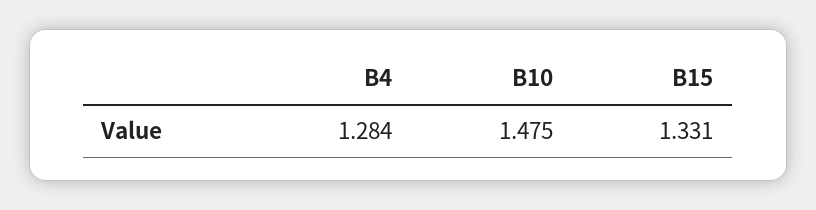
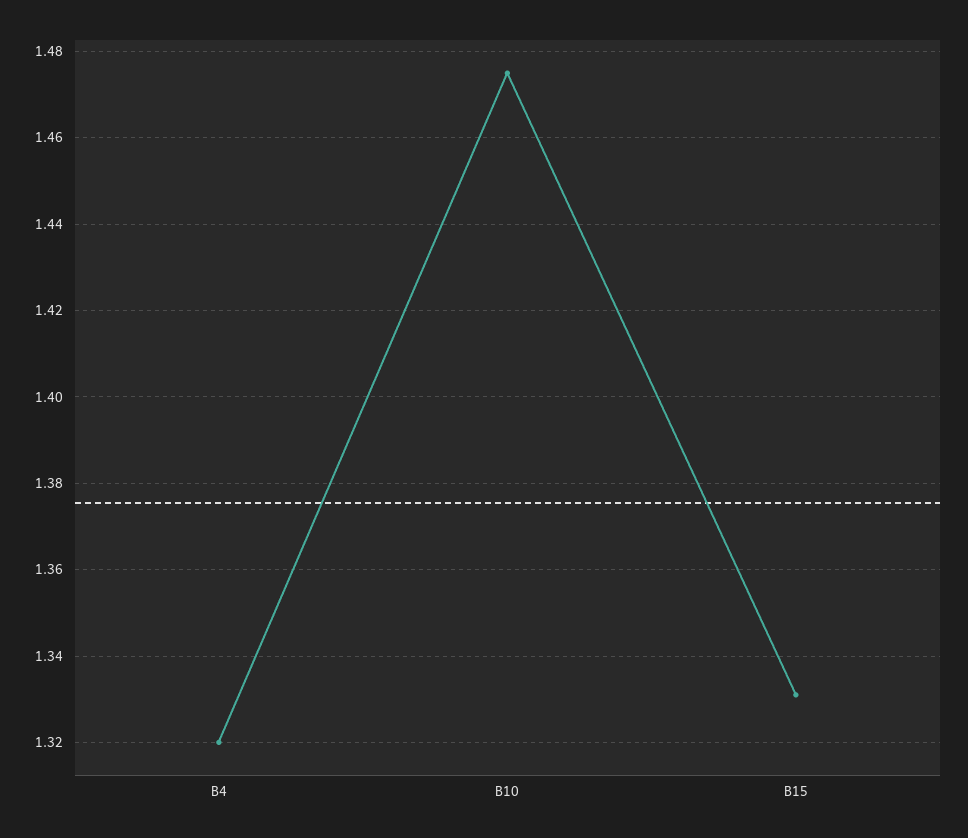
  {
-   "B4": 1.284,
+   "B4": 1.32,
    "B10": 1.475,
    "B15": 1.331
  }

